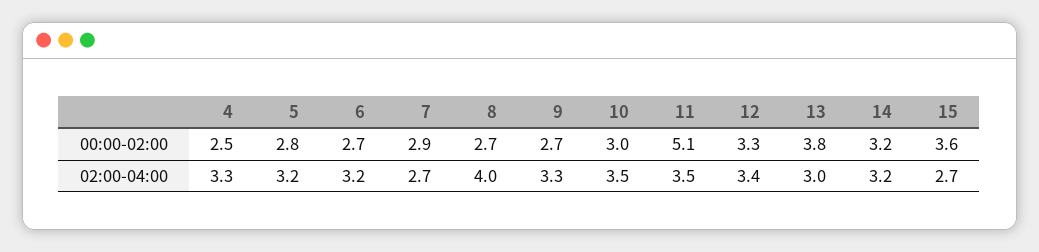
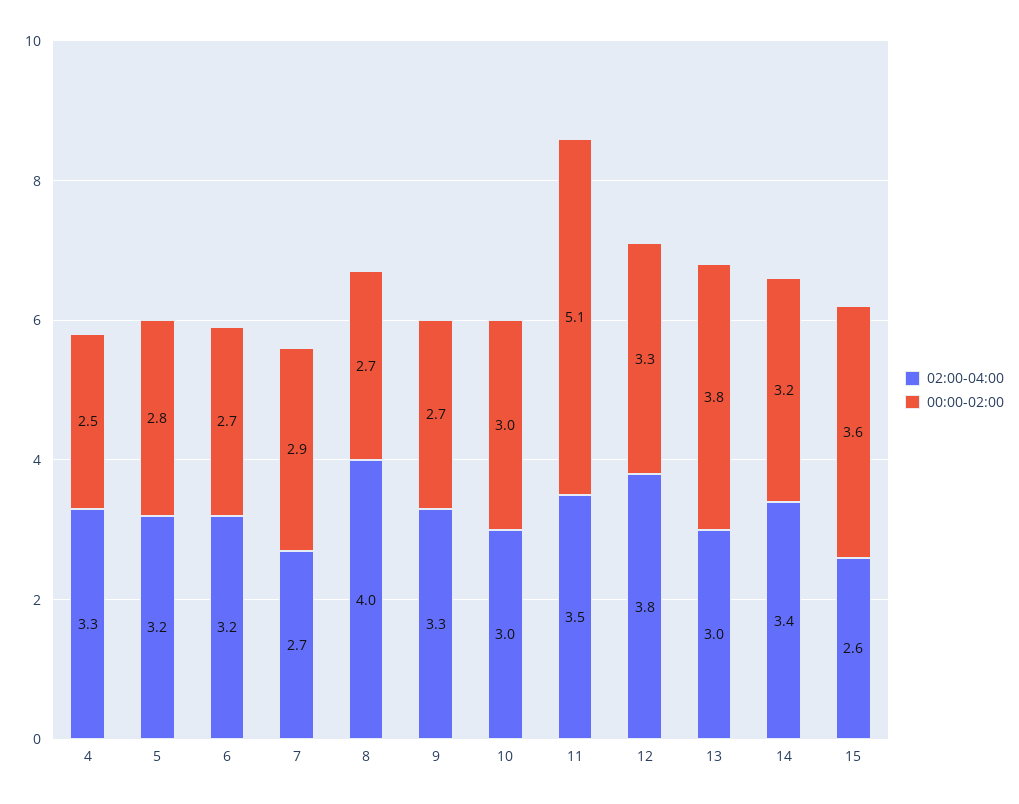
  {
    "00:00-02:00": {
      "4": 2.5,
      "5": 2.8,
      "6": 2.7,
      "7": 2.9,
      "8": 2.7,
      "9": 2.7,
      "10": 3,
      "11": 5.1,
      "12": 3.3,
      "13": 3.8,
      "14": 3.2,
      "15": 3.6
    },
    "02:00-04:00": {
      "4": 3.3,
      "5": 3.2,
      "6": 3.2,
      "7": 2.7,
      "8": 4,
      "9": 3.3,
-     "10": 3.5,
+     "10": 3,
      "11": 3.5,
-     "12": 3.4,
+     "12": 3.8,
      "13": 3,
-     "14": 3.2,
+     "14": 3.4,
-     "15": 2.7
+     "15": 2.6
    }
  }

